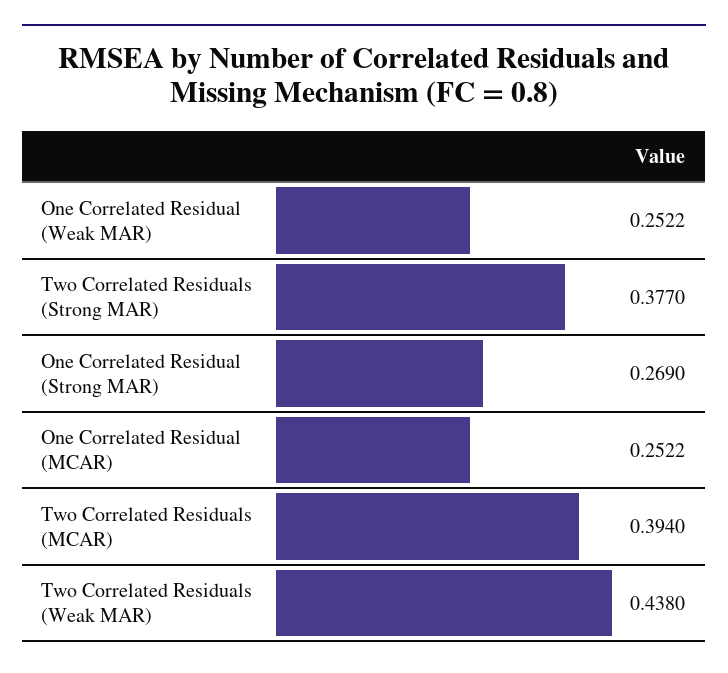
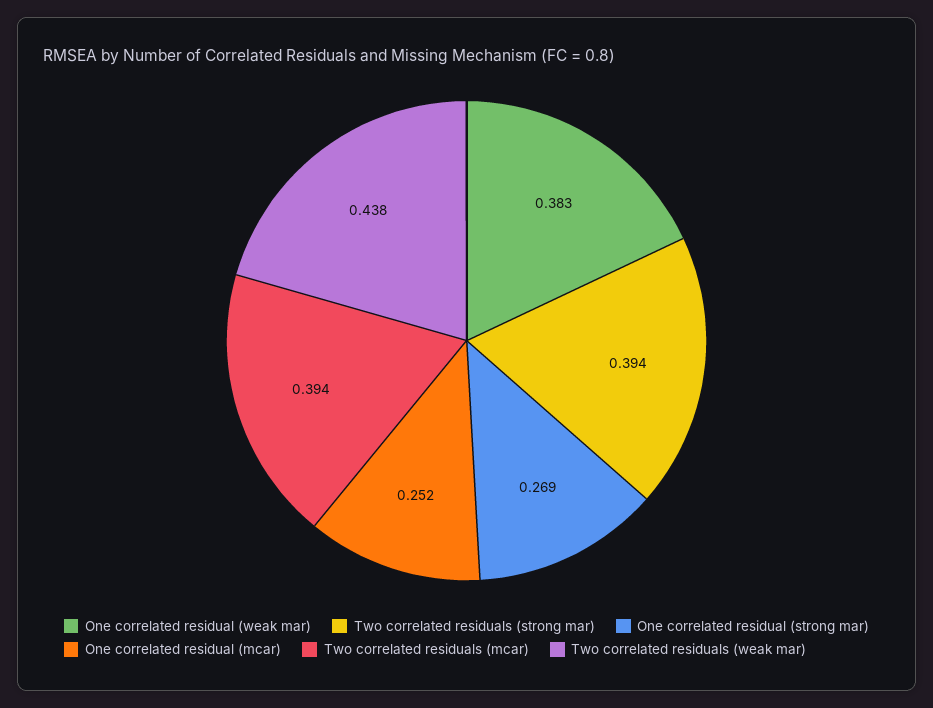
  {
-   "One Correlated Residual (Weak MAR)": 0.2522,
+   "One Correlated Residual (Weak MAR)": 0.383,
-   "Two Correlated Residuals (Strong MAR)": 0.377,
+   "Two Correlated Residuals (Strong MAR)": 0.394,
    "One Correlated Residual (Strong MAR)": 0.269,
    "One Correlated Residual (MCAR)": 0.2522,
    "Two Correlated Residuals (MCAR)": 0.394,
    "Two Correlated Residuals (Weak MAR)": 0.438
  }

